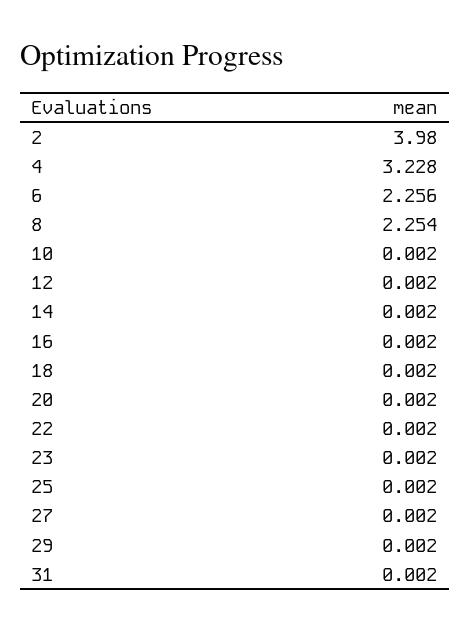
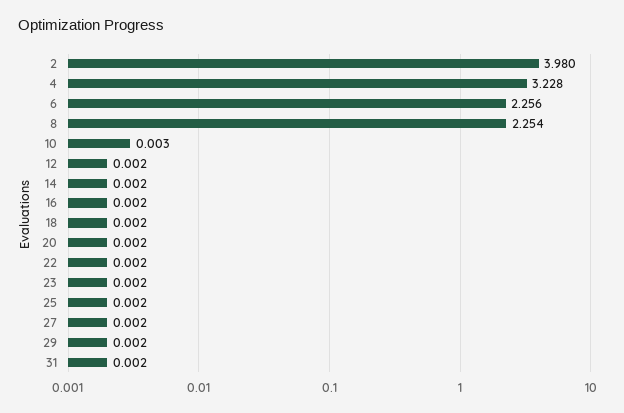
  {
    "2": 3.98,
    "4": 3.228,
    "6": 2.256,
    "8": 2.254,
-   "10": 0.002,
+   "10": 0.003,
    "12": 0.002,
    "14": 0.002,
    "16": 0.002,
    "18": 0.002,
    "20": 0.002,
    "22": 0.002,
    "23": 0.002,
    "25": 0.002,
    "27": 0.002,
    "29": 0.002,
    "31": 0.002
  }

